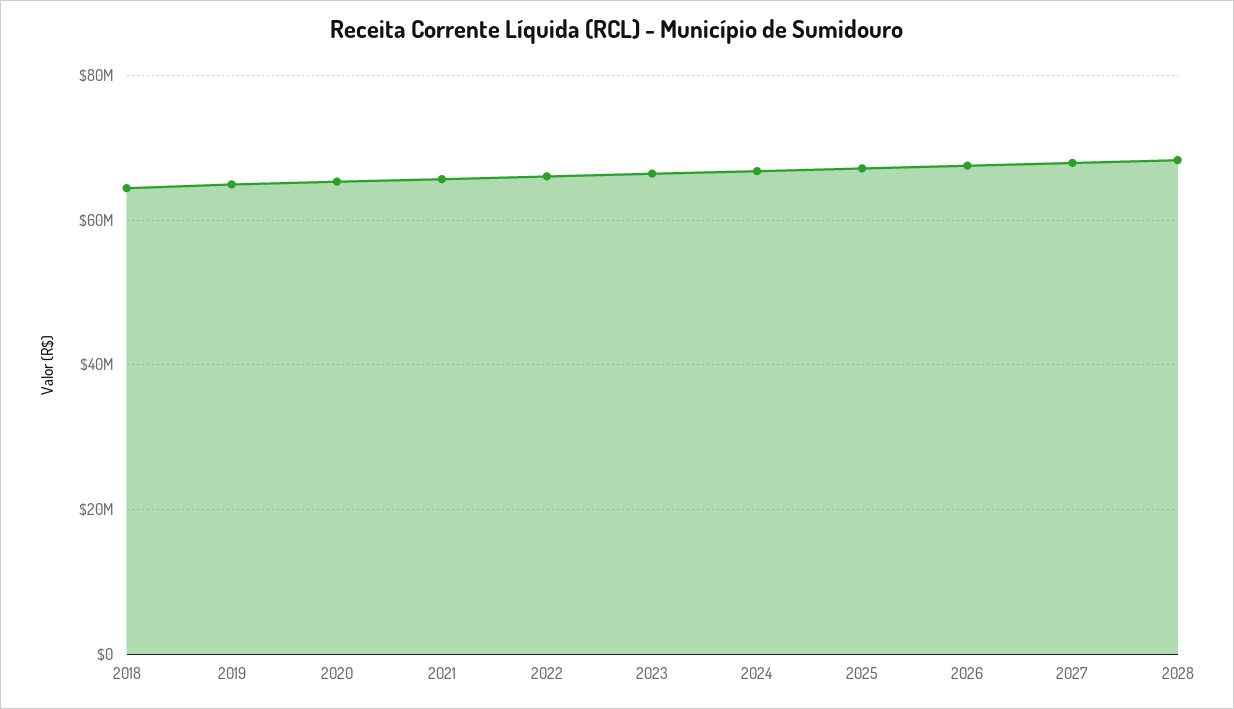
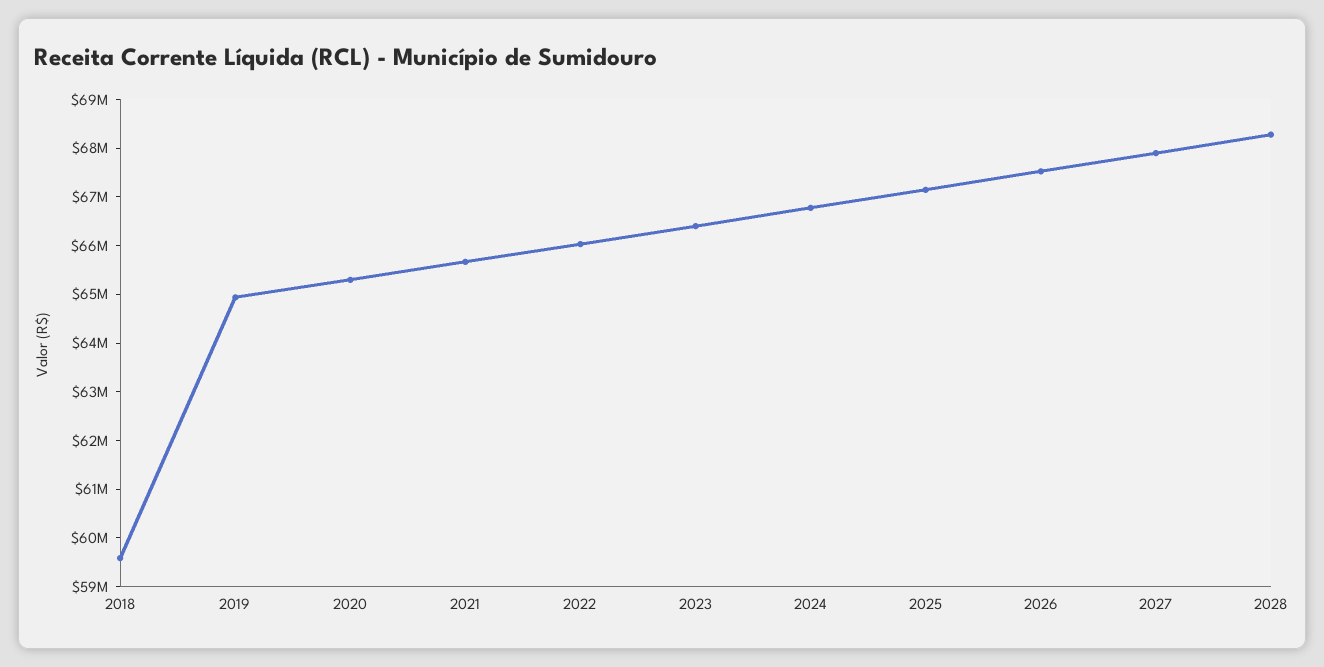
  {
-   "2018": 64000000,
+   "2018": 59600000,
    "2019": 65000000,
    "2020": 65200000,
    "2021": 65600000,
    "2022": 66000000,
    "2023": 66400000,
    "2024": 66800000,
    "2025": 67200000,
    "2026": 67600000,
    "2027": 67800000,
    "2028": 68200000
  }

